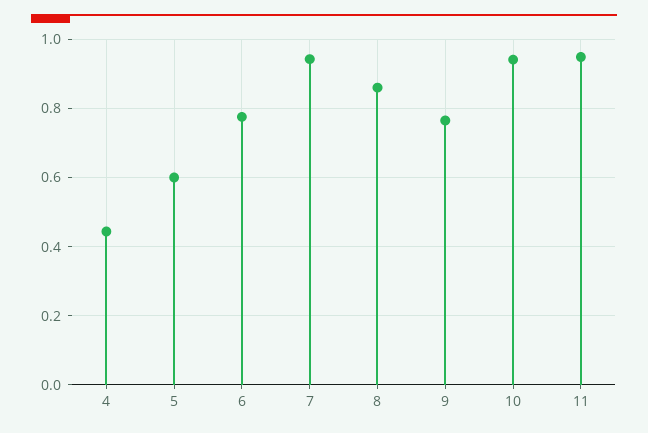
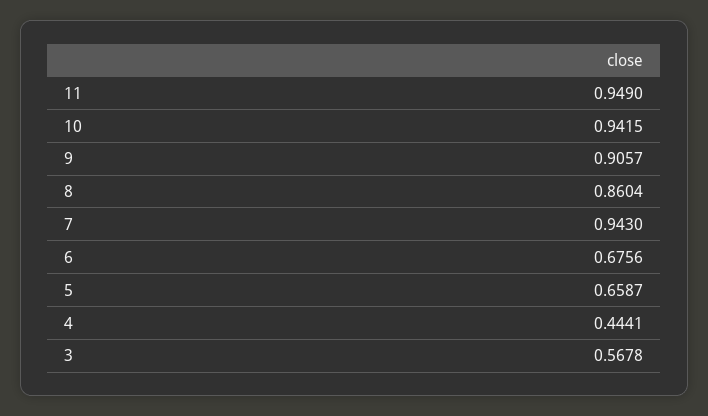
  {
    "4": 0.4441,
-   "5": 0.6,
+   "5": 0.6587,
-   "6": 0.78,
+   "6": 0.6756,
    "7": 0.943,
    "8": 0.8604,
-   "9": 0.76,
+   "9": 0.9057,
    "10": 0.9415,
-   "11": 0.949
+   "11": 0.949,
+   "3": 0.5678
  }

